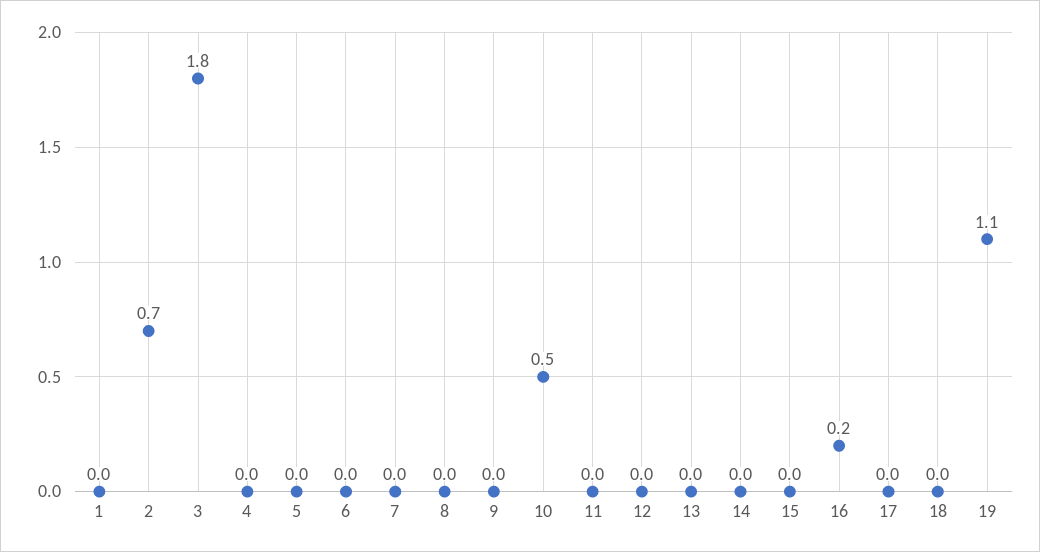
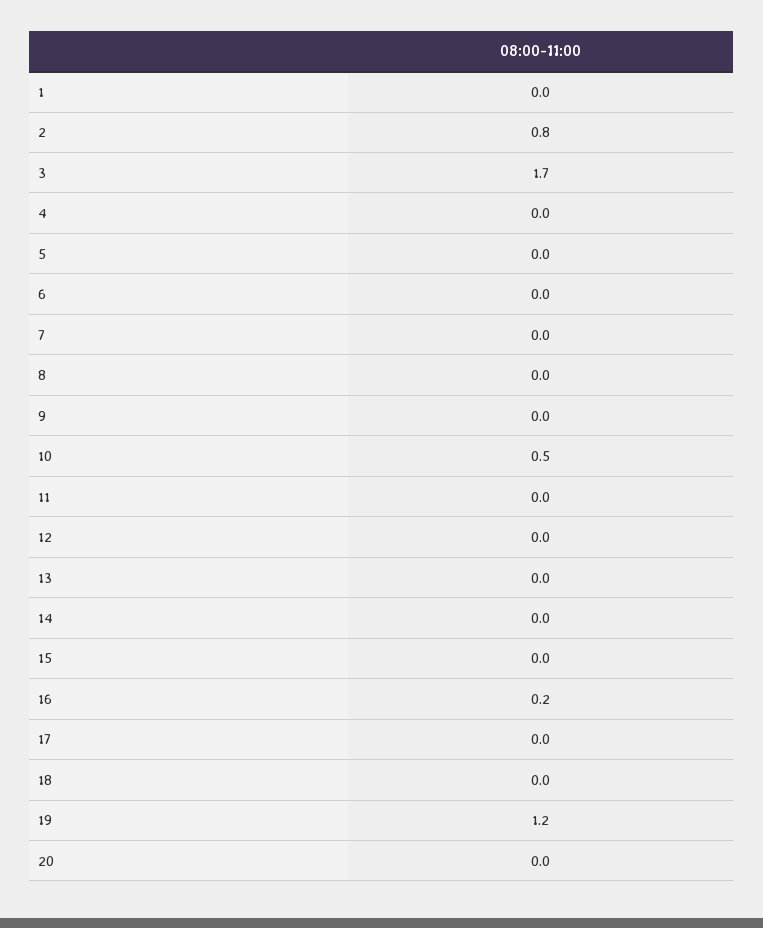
  {
    "1": 0,
-   "2": 0.7,
+   "2": 0.8,
-   "3": 1.8,
+   "3": 1.7,
    "4": 0,
    "5": 0,
    "6": 0,
    "7": 0,
    "8": 0,
    "9": 0,
    "10": 0.5,
    "11": 0,
    "12": 0,
    "13": 0,
    "14": 0,
    "15": 0,
    "16": 0.2,
    "17": 0,
    "18": 0,
-   "19": 1.1
+   "19": 1.2,
+   "20": 0
  }

